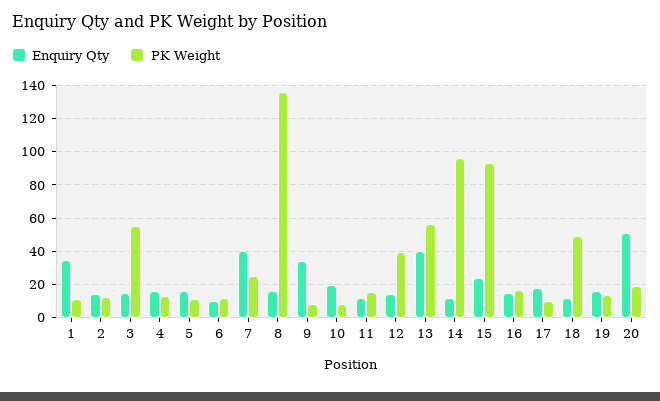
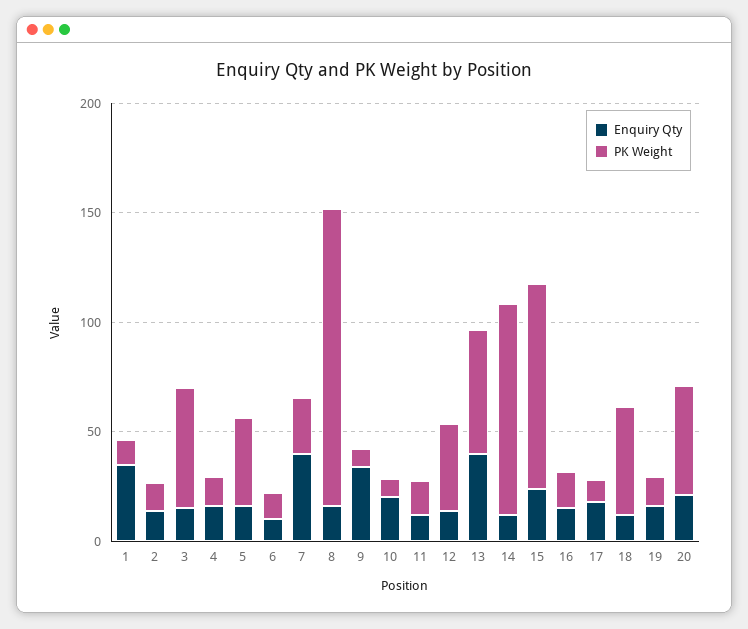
  {
    "Enquiry Qty": {
      "1": 35,
      "2": 15,
      "3": 15,
      "4": 15,
      "5": 15,
      "6": 10,
      "7": 40,
      "8": 15,
      "9": 35,
      "10": 20,
      "11": 10,
      "12": 15,
      "13": 40,
      "14": 10,
      "15": 25,
      "16": 15,
      "17": 20,
      "18": 10,
      "19": 15,
-     "20": 50
+     "20": 20
    },
    "PK Weight": {
      "1": 10,
      "2": 15,
      "3": 55,
      "4": 15,
-     "5": 10,
+     "5": 40,
      "6": 10,
      "7": 25,
      "8": 135,
      "9": 10,
      "10": 10,
      "11": 15,
      "12": 40,
      "13": 55,
      "14": 95,
      "15": 95,
      "16": 15,
      "17": 10,
      "18": 50,
      "19": 15,
-     "20": 20
+     "20": 50
    }
  }

